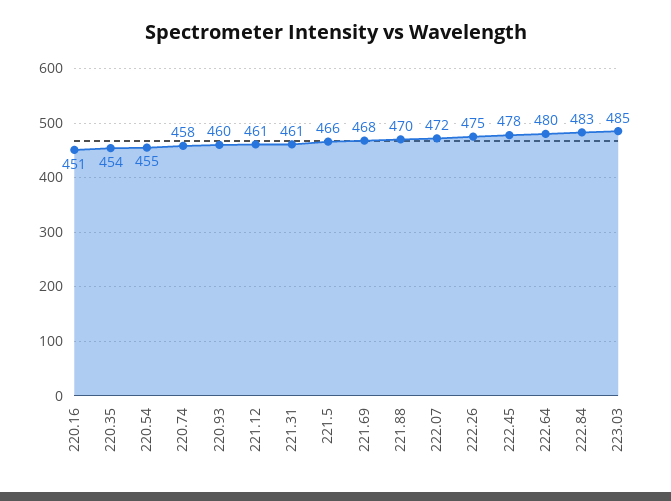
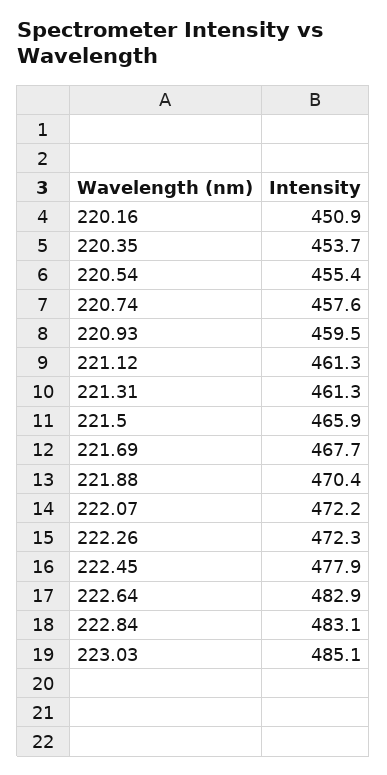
  {
    "220.16": 450.9,
    "220.35": 453.7,
    "220.54": 455.4,
    "220.74": 457.6,
    "220.93": 459.5,
    "221.12": 461.3,
    "221.31": 461.3,
    "221.5": 465.9,
    "221.69": 467.7,
    "221.88": 470.4,
    "222.07": 472.2,
-   "222.26": 475,
+   "222.26": 472.3,
    "222.45": 477.9,
-   "222.64": 480,
+   "222.64": 482.9,
    "222.84": 483.1,
    "223.03": 485.1
  }

